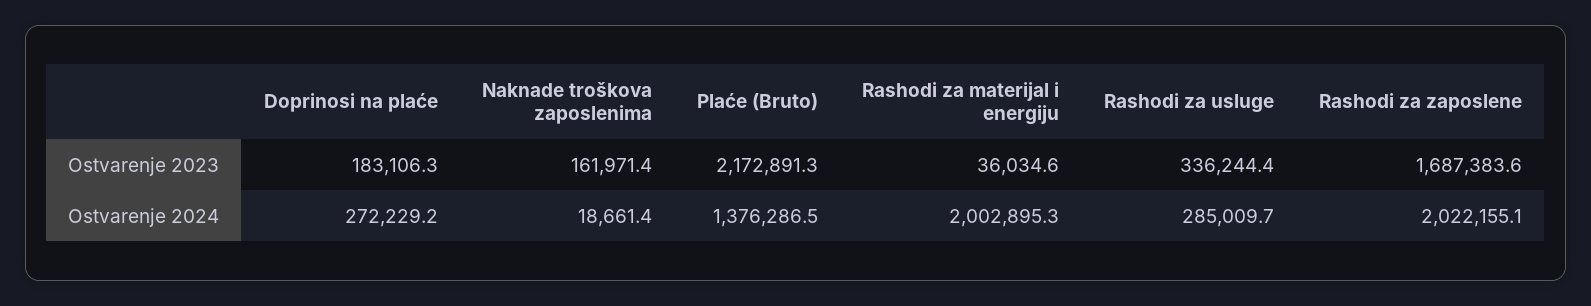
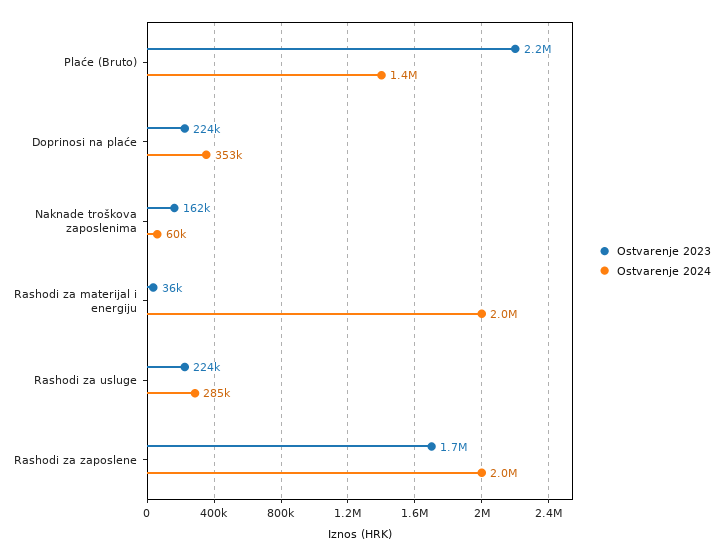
  {
    "Ostvarenje 2023": {
-     "Doprinosi na plaće": 183106.3,
+     "Doprinosi na plaće": 224000,
      "Naknade troškova zaposlenima": 161971.4,
      "Plaće (Bruto)": 2172891.3,
      "Rashodi za materijal i energiju": 36034.6,
-     "Rashodi za usluge": 336244.4,
+     "Rashodi za usluge": 224000,
      "Rashodi za zaposlene": 1687383.6
    },
    "Ostvarenje 2024": {
-     "Doprinosi na plaće": 272229.2,
+     "Doprinosi na plaće": 353000,
-     "Naknade troškova zaposlenima": 18661.4,
+     "Naknade troškova zaposlenima": 60000,
      "Plaće (Bruto)": 1376286.5,
      "Rashodi za materijal i energiju": 2002895.3,
      "Rashodi za usluge": 285009.7,
      "Rashodi za zaposlene": 2022155.1
    }
  }

